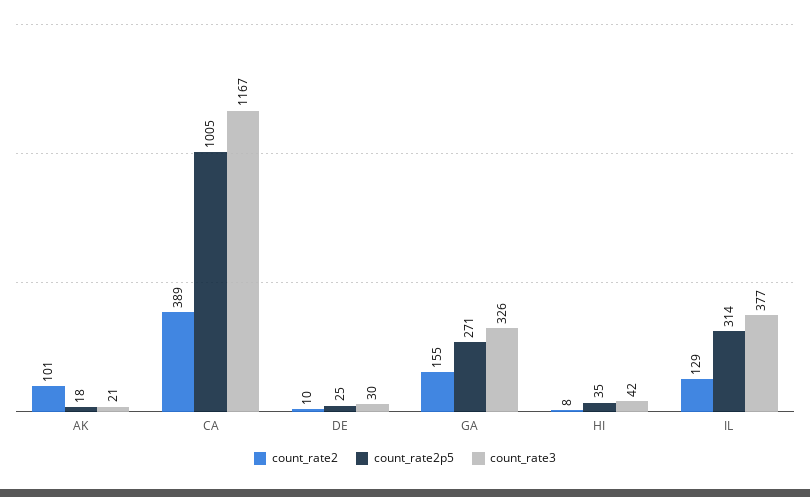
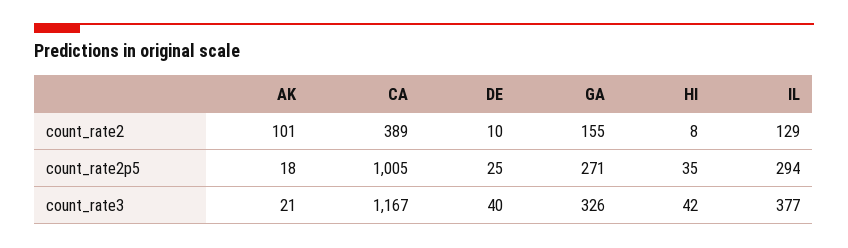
  {
    "count_rate2": {
      "AK": 101,
      "CA": 389,
      "DE": 10,
      "GA": 155,
      "HI": 8,
      "IL": 129
    },
    "count_rate2p5": {
      "AK": 18,
      "CA": 1005,
      "DE": 25,
      "GA": 271,
      "HI": 35,
-     "IL": 314
+     "IL": 294
    },
    "count_rate3": {
      "AK": 21,
      "CA": 1167,
-     "DE": 30,
+     "DE": 40,
      "GA": 326,
      "HI": 42,
      "IL": 377
    }
  }

